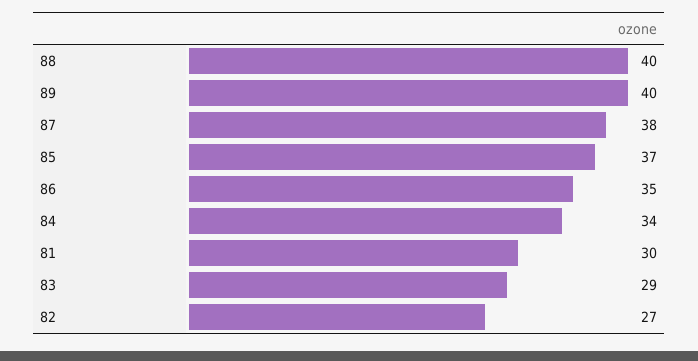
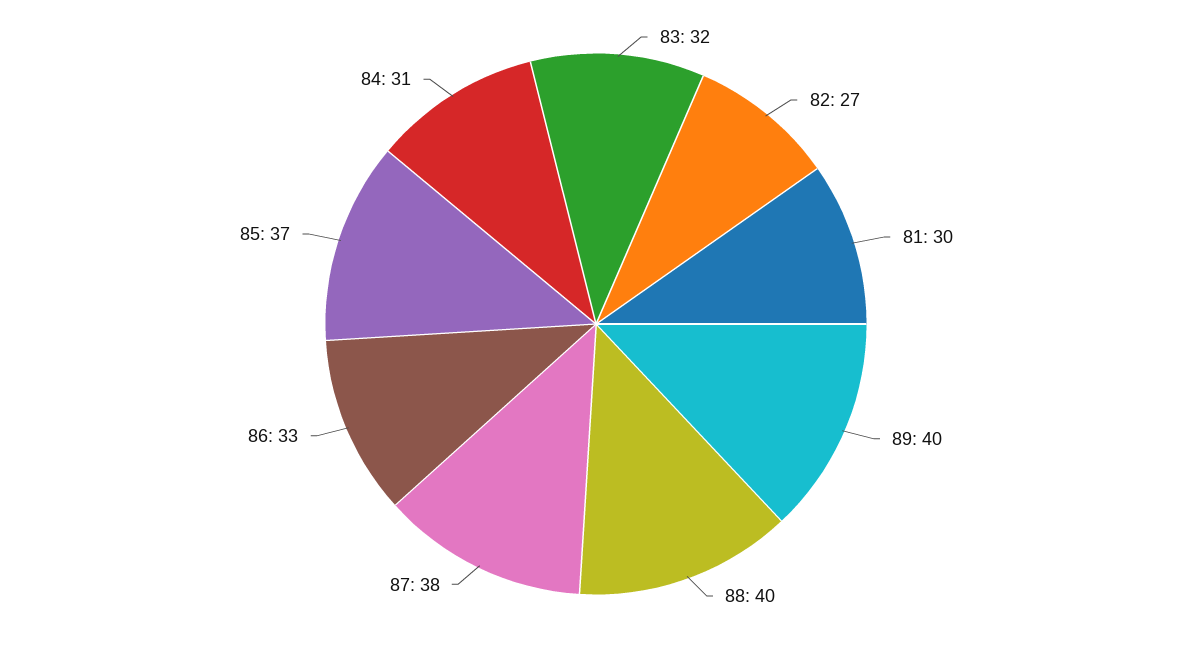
  {
    "88": 40,
    "89": 40,
    "87": 38,
    "85": 37,
-   "86": 35,
+   "86": 33,
-   "84": 34,
+   "84": 31,
    "81": 30,
-   "83": 29,
+   "83": 32,
    "82": 27
  }

